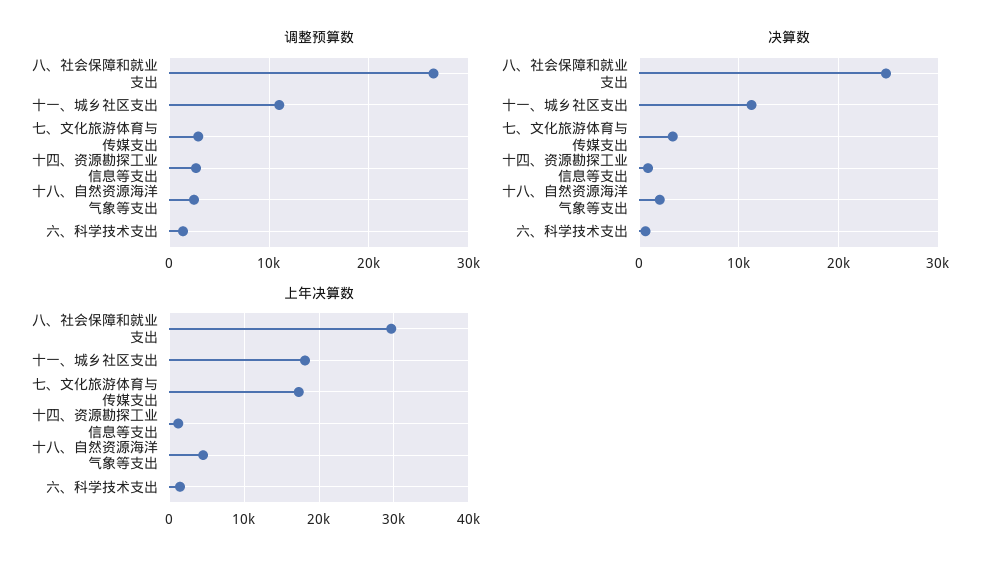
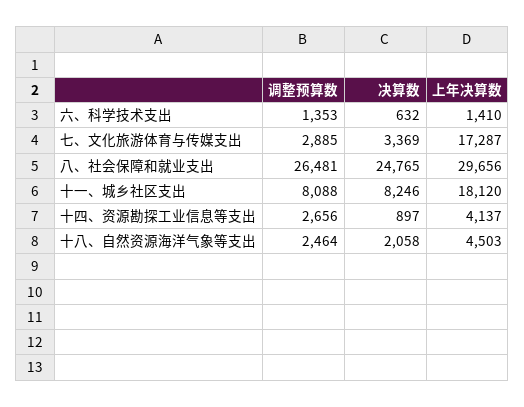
  {
    "调整预算数": {
      "八、社会保障和就业支出": 26481,
-     "十一、城乡社区支出": 11000,
+     "十一、城乡社区支出": 8088,
      "七、文化旅游体育与传媒支出": 2885,
      "十四、资源勘探工业信息等支出": 2656,
      "十八、自然资源海洋气象等支出": 2464,
      "六、科学技术支出": 1353
    },
    "决算数": {
      "八、社会保障和就业支出": 24765,
-     "十一、城乡社区支出": 11000,
+     "十一、城乡社区支出": 8246,
      "七、文化旅游体育与传媒支出": 3369,
      "十四、资源勘探工业信息等支出": 897,
      "十八、自然资源海洋气象等支出": 2058,
      "六、科学技术支出": 632
    },
    "上年决算数": {
      "八、社会保障和就业支出": 29656,
      "十一、城乡社区支出": 18120,
      "七、文化旅游体育与传媒支出": 17287,
-     "十四、资源勘探工业信息等支出": 1000,
+     "十四、资源勘探工业信息等支出": 4137,
      "十八、自然资源海洋气象等支出": 4503,
      "六、科学技术支出": 1410
    }
  }

